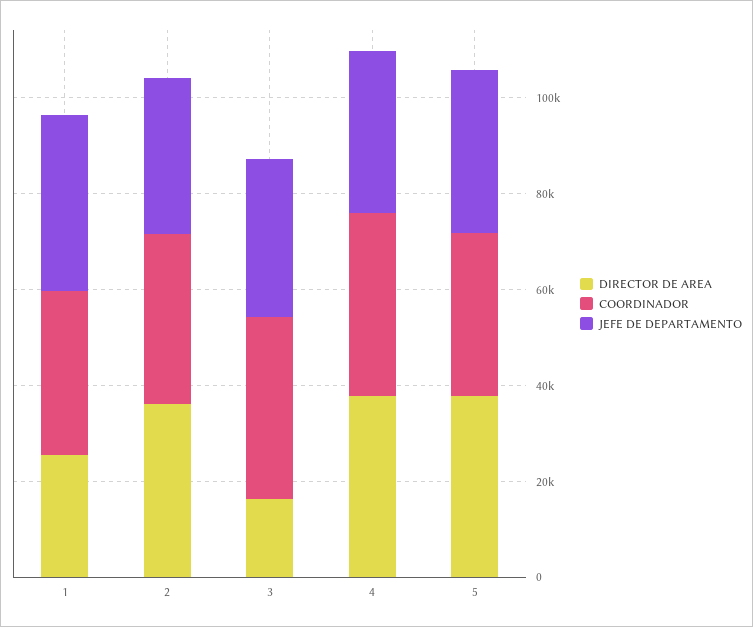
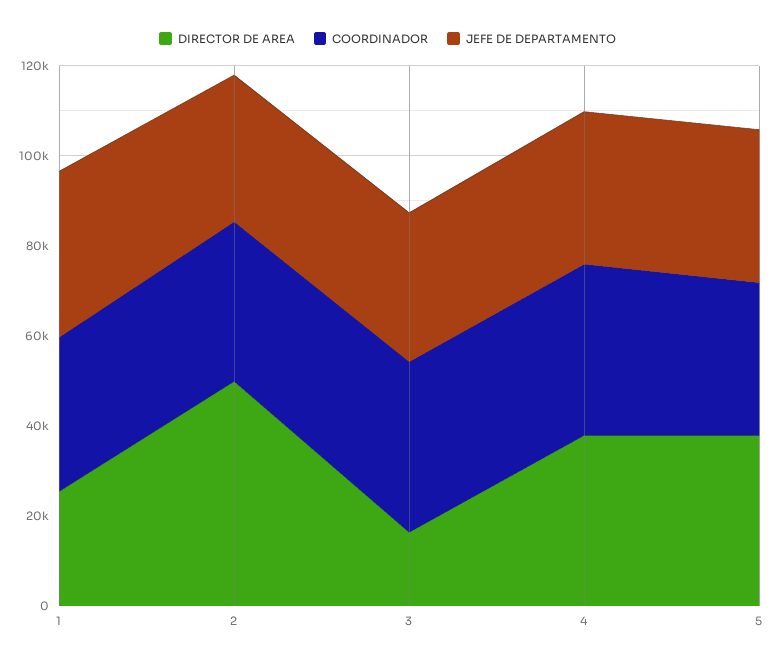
  {
    "DIRECTOR DE AREA": {
      "1": 25000,
-     "2": 35000,
+     "2": 50000,
      "3": 15000,
      "4": 40000,
      "5": 40000
    },
    "COORDINADOR": {
      "1": 35000,
      "2": 35000,
      "3": 40000,
      "4": 40000,
      "5": 35000
    },
    "JEFE DE DEPARTAMENTO": {
      "1": 35000,
      "2": 35000,
      "3": 35000,
      "4": 35000,
      "5": 35000
    }
  }

